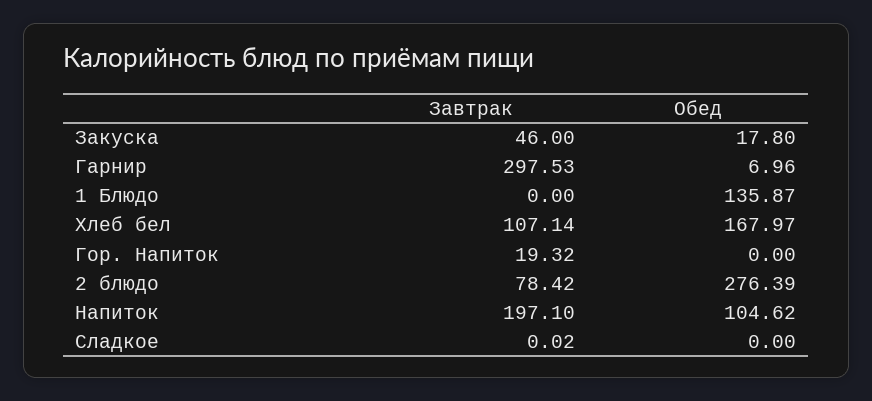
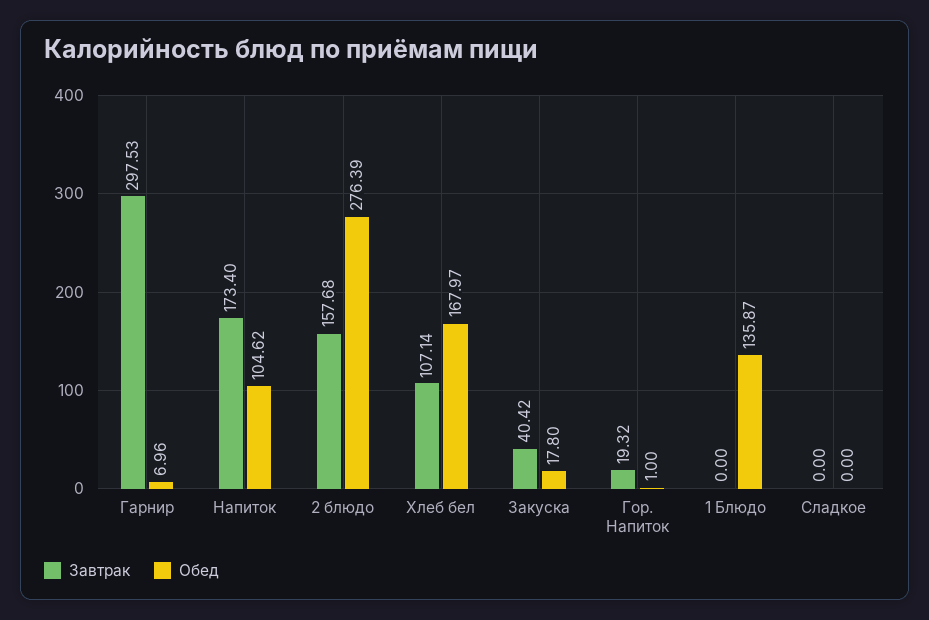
  {
    "Завтрак": {
-     "Закуска": 46,
+     "Закуска": 40.42,
      "Гарнир": 297.53,
      "1 Блюдо": 0,
      "Хлеб бел": 107.14,
      "Гор. Напиток": 19.32,
-     "2 блюдо": 78.42,
+     "2 блюдо": 157.68,
-     "Напиток": 197.1,
+     "Напиток": 173.4,
-     "Сладкое": 0.02
+     "Сладкое": 0
    },
    "Обед": {
      "Закуска": 17.8,
      "Гарнир": 6.96,
      "1 Блюдо": 135.87,
      "Хлеб бел": 167.97,
-     "Гор. Напиток": 0,
+     "Гор. Напиток": 1,
      "2 блюдо": 276.39,
      "Напиток": 104.62,
      "Сладкое": 0
    }
  }

